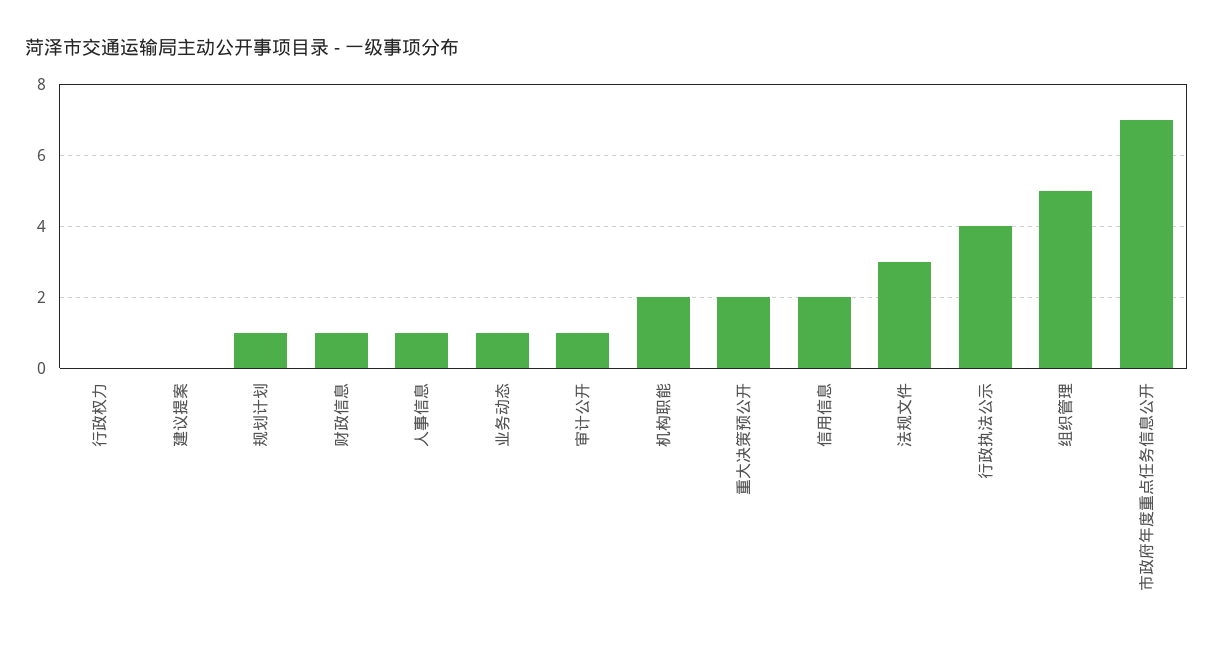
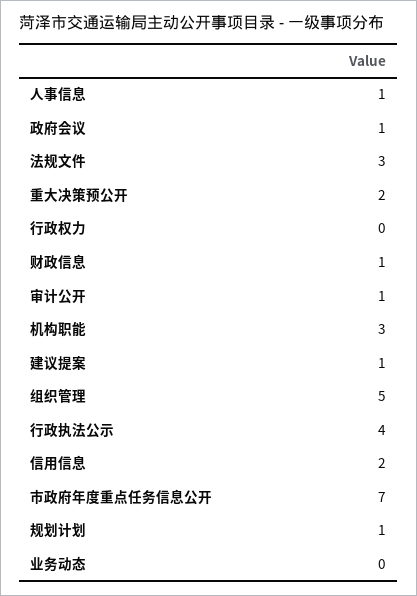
  {
    "行政权力": 0,
-   "建议提案": 0,
+   "建议提案": 1,
    "规划计划": 1,
    "财政信息": 1,
    "人事信息": 1,
-   "业务动态": 1,
+   "业务动态": 0,
    "审计公开": 1,
-   "机构职能": 2,
+   "机构职能": 3,
    "重大决策预公开": 2,
    "信用信息": 2,
    "法规文件": 3,
    "行政执法公示": 4,
    "组织管理": 5,
-   "市政府年度重点任务信息公开": 7
+   "市政府年度重点任务信息公开": 7,
+   "政府会议": 1
  }

